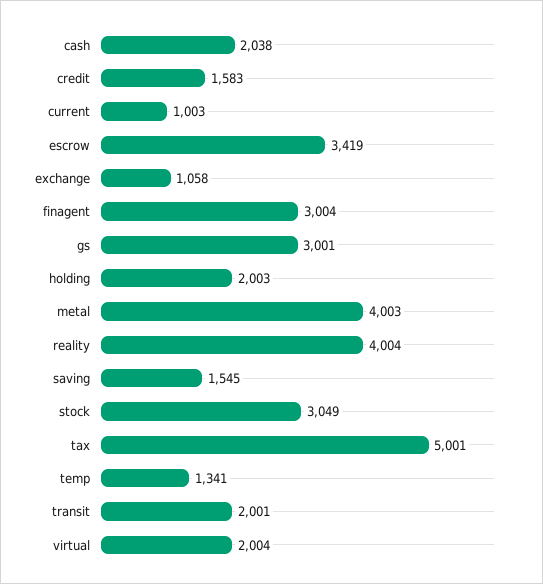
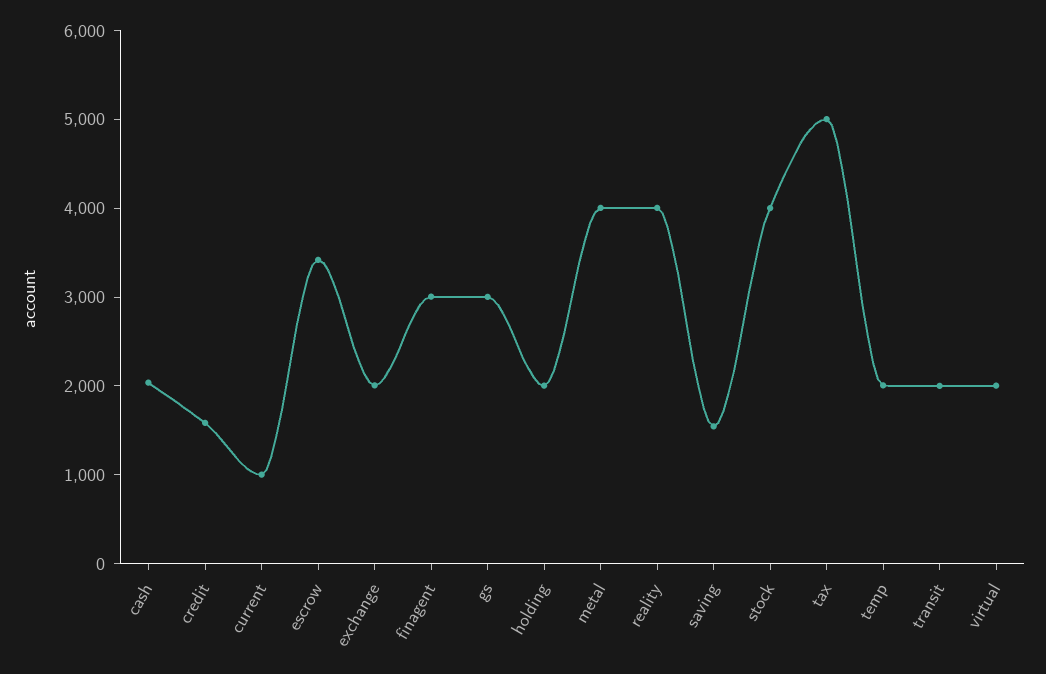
  {
    "cash": 2038,
    "credit": 1583,
    "current": 1003,
    "escrow": 3419,
-   "exchange": 1058,
+   "exchange": 2000,
    "finagent": 3004,
    "gs": 3001,
    "holding": 2003,
    "metal": 4003,
    "reality": 4004,
    "saving": 1545,
-   "stock": 3049,
+   "stock": 4000,
    "tax": 5001,
-   "temp": 1341,
+   "temp": 2000,
    "transit": 2001,
    "virtual": 2004
  }

